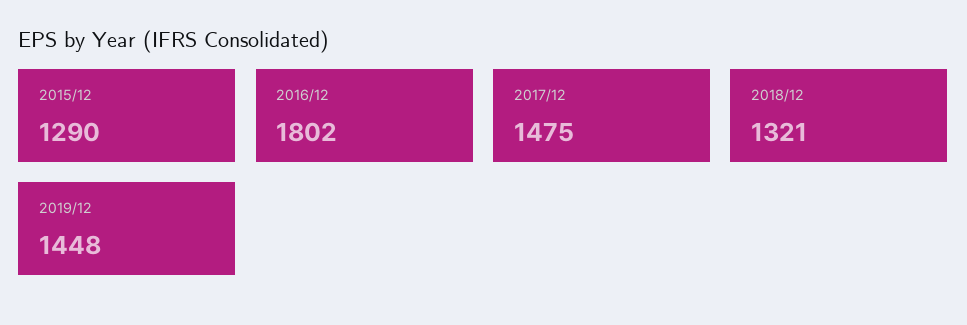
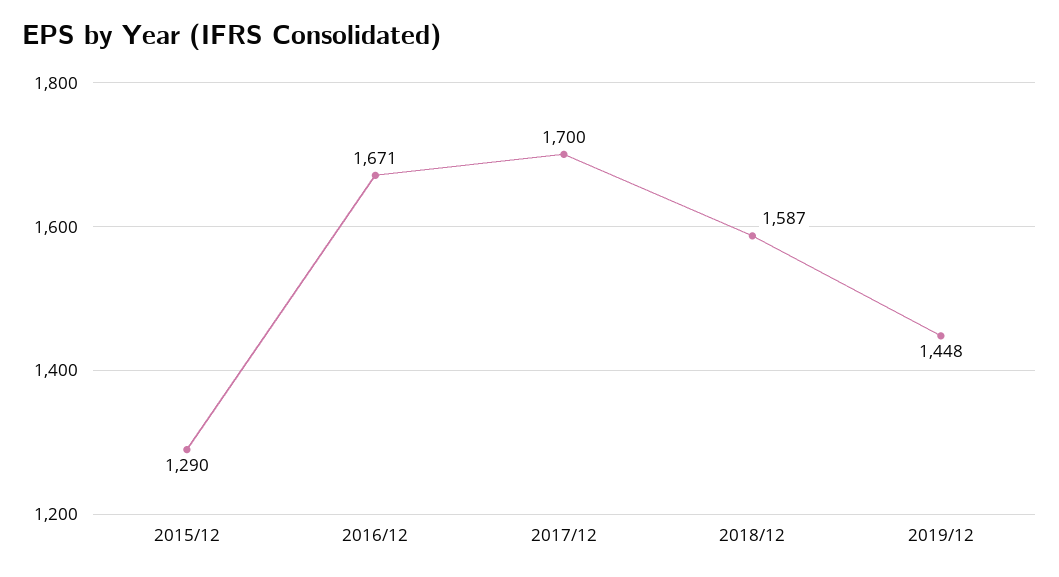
  {
    "2015/12": 1290,
-   "2016/12": 1802,
+   "2016/12": 1671,
-   "2017/12": 1475,
+   "2017/12": 1700,
-   "2018/12": 1321,
+   "2018/12": 1587,
    "2019/12": 1448
  }

